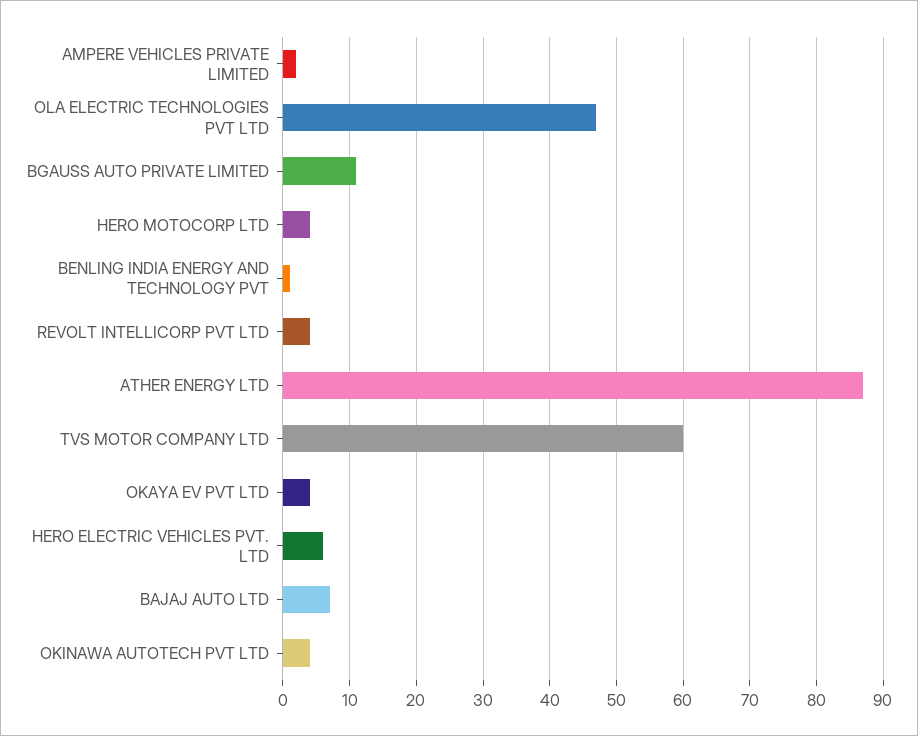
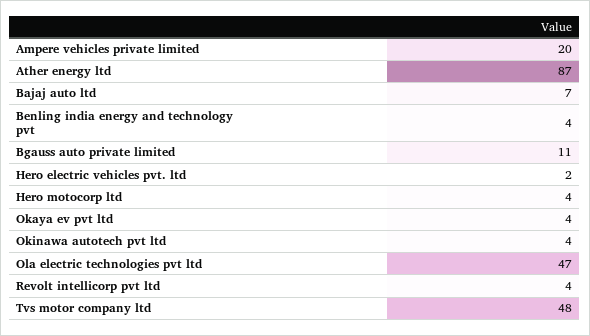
  {
-   "AMPERE VEHICLES PRIVATE LIMITED": 2,
+   "AMPERE VEHICLES PRIVATE LIMITED": 20,
    "OLA ELECTRIC TECHNOLOGIES PVT LTD": 47,
    "BGAUSS AUTO PRIVATE LIMITED": 11,
    "HERO MOTOCORP LTD": 4,
-   "BENLING INDIA ENERGY AND TECHNOLOGY PVT": 1,
+   "BENLING INDIA ENERGY AND TECHNOLOGY PVT": 4,
    "REVOLT INTELLICORP PVT LTD": 4,
    "ATHER ENERGY LTD": 87,
-   "TVS MOTOR COMPANY LTD": 60,
+   "TVS MOTOR COMPANY LTD": 48,
    "OKAYA EV PVT LTD": 4,
-   "HERO ELECTRIC VEHICLES PVT. LTD": 6,
+   "HERO ELECTRIC VEHICLES PVT. LTD": 2,
    "BAJAJ AUTO LTD": 7,
    "OKINAWA AUTOTECH PVT LTD": 4
  }

